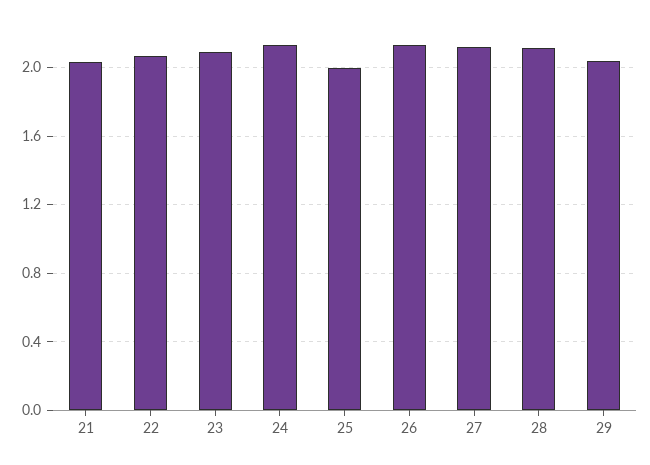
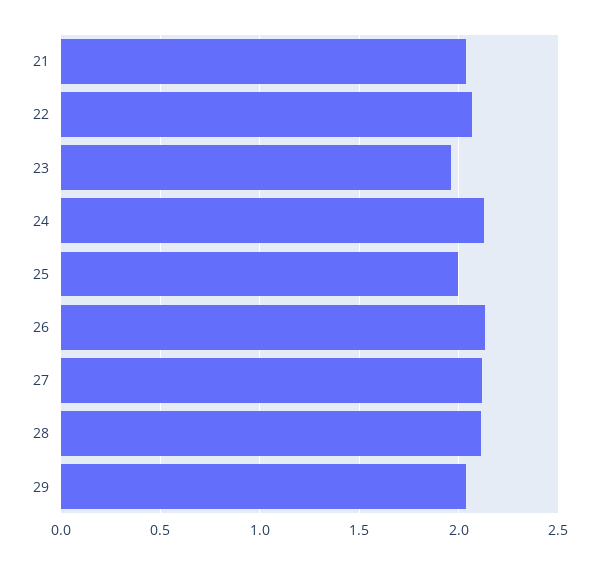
  {
    "21": 2.05,
    "22": 2.05,
-   "23": 2.1,
+   "23": 1.95,
    "24": 2.15,
    "25": 2,
    "26": 2.15,
    "27": 2.1,
    "28": 2.1,
    "29": 2.05
  }

